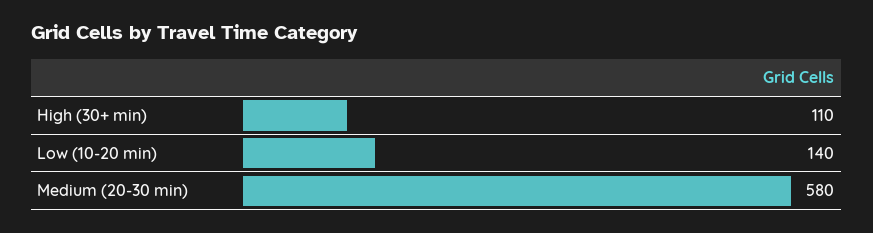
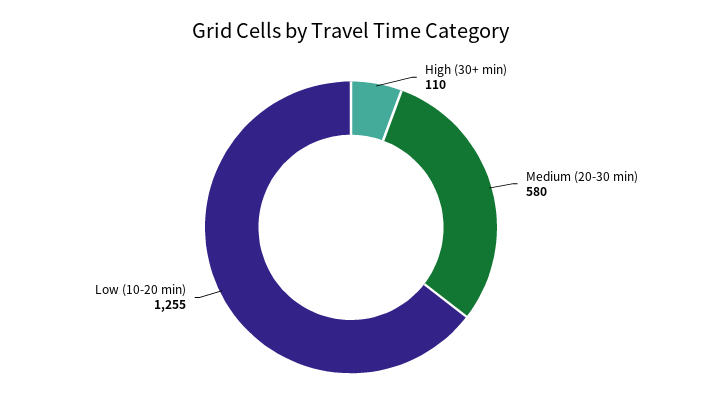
  {
    "High (30+ min)": 110,
-   "Low (10-20 min)": 140,
+   "Low (10-20 min)": 1255,
    "Medium (20-30 min)": 580
  }

